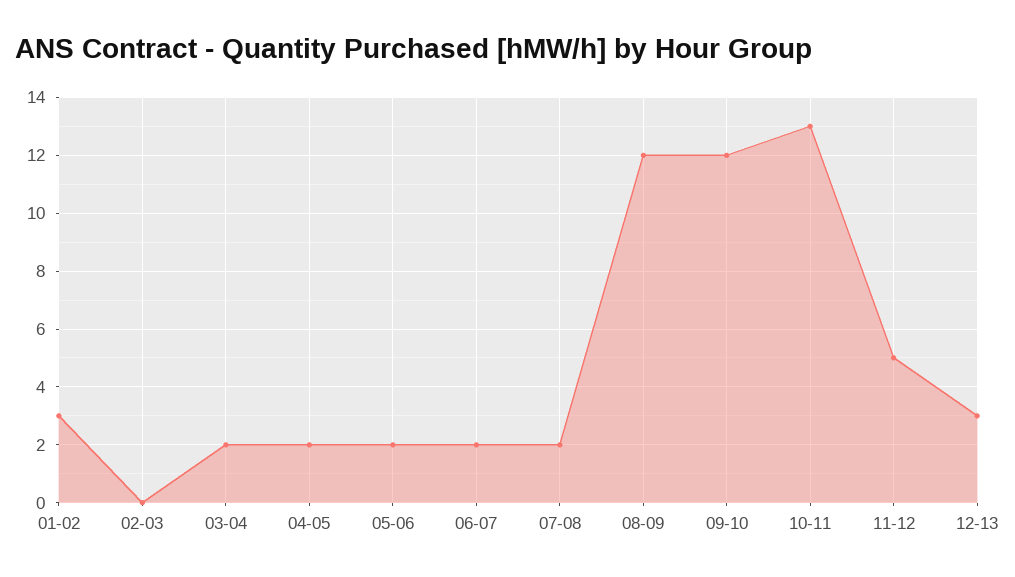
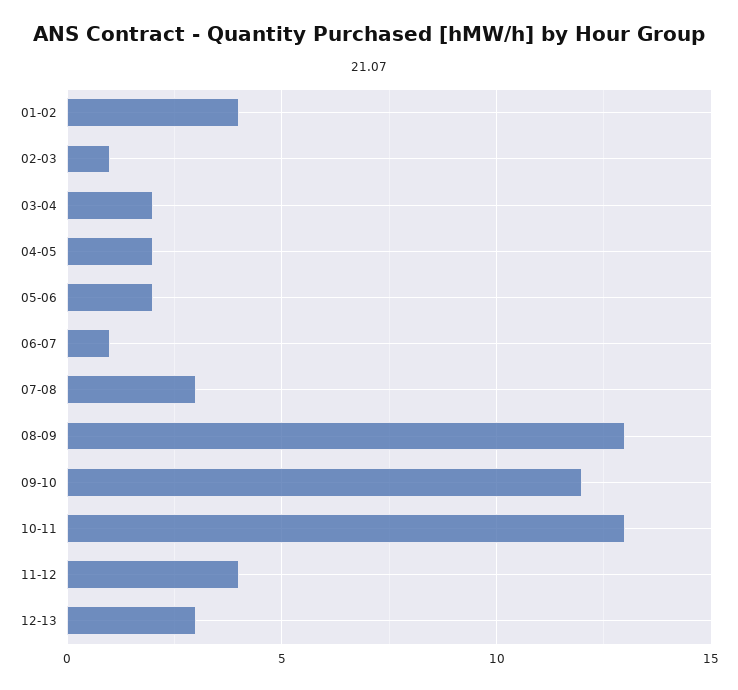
  {
-   "01-02": 3,
+   "01-02": 4,
-   "02-03": 0,
+   "02-03": 1,
    "03-04": 2,
    "04-05": 2,
    "05-06": 2,
-   "06-07": 2,
+   "06-07": 1,
-   "07-08": 2,
+   "07-08": 3,
-   "08-09": 12,
+   "08-09": 13,
    "09-10": 12,
    "10-11": 13,
-   "11-12": 5,
+   "11-12": 4,
    "12-13": 3
  }

